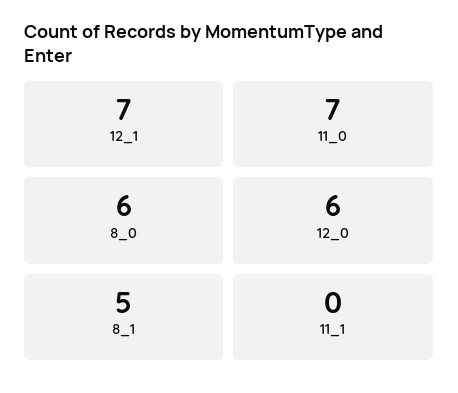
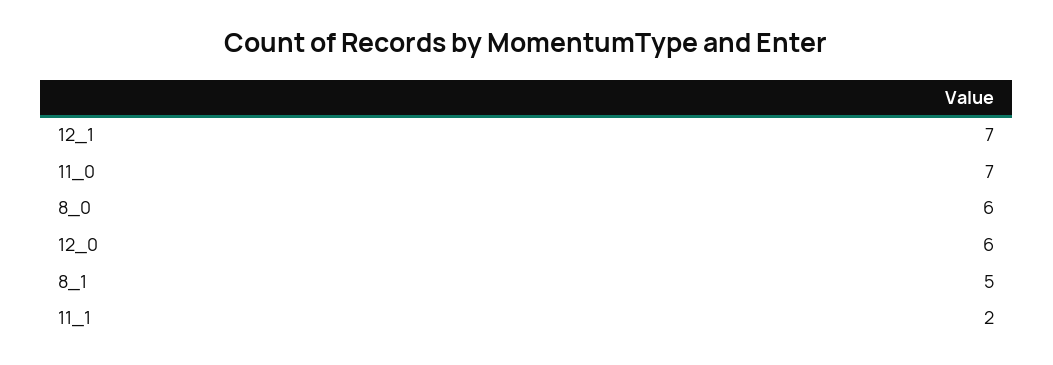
  {
    "12_1": 7,
    "11_0": 7,
    "8_0": 6,
    "12_0": 6,
    "8_1": 5,
-   "11_1": 0
+   "11_1": 2
  }

